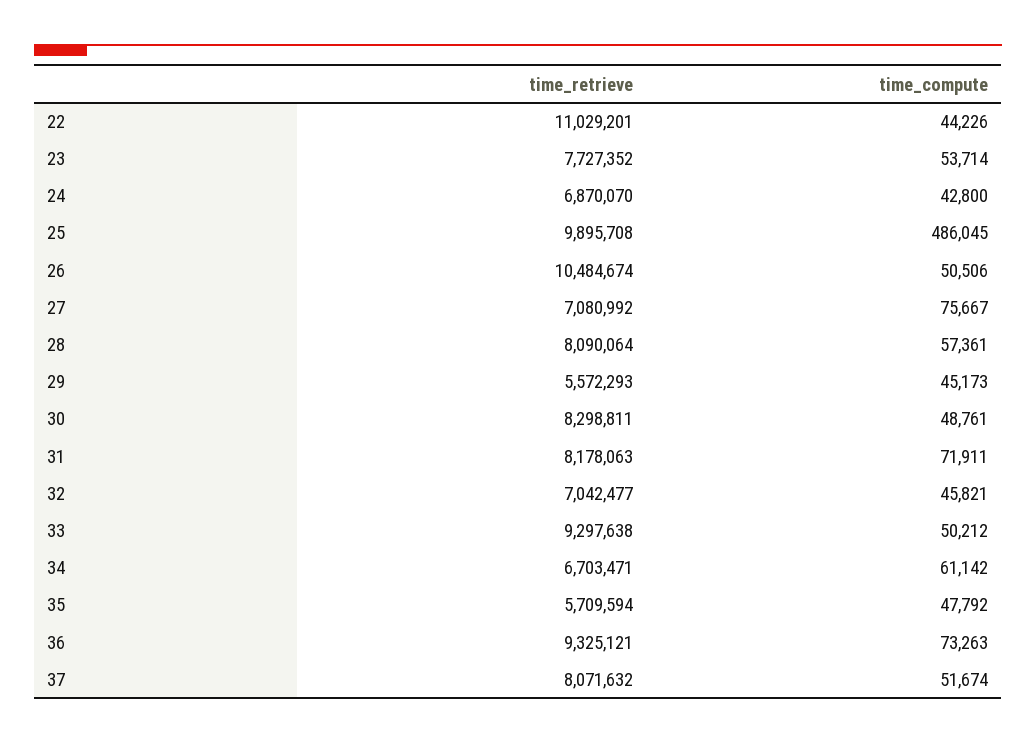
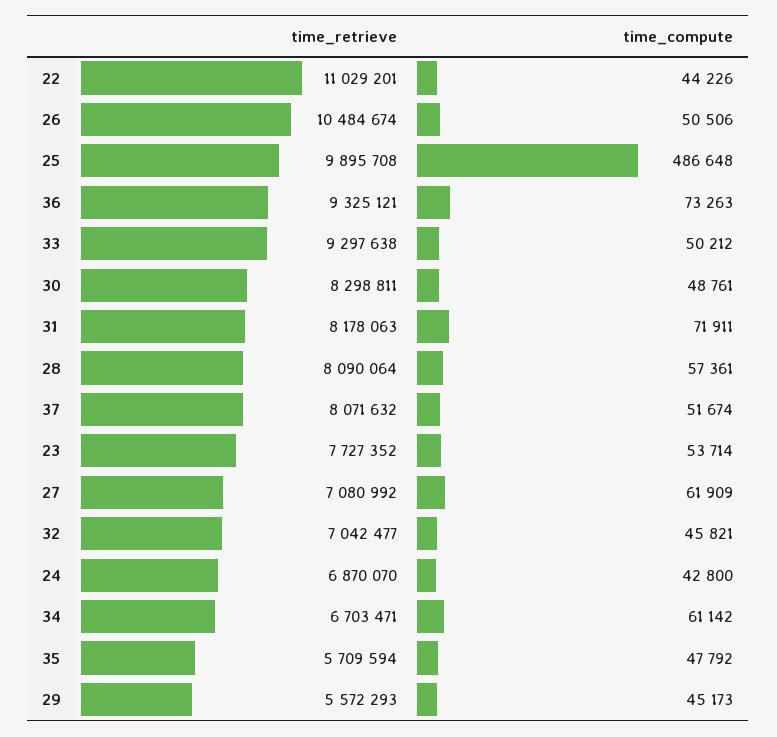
  {
    "time_retrieve": {
      "22": 11029201,
      "23": 7727352,
      "24": 6870070,
      "25": 9895708,
      "26": 10484674,
      "27": 7080992,
      "28": 8090064,
      "29": 5572293,
      "30": 8298811,
      "31": 8178063,
      "32": 7042477,
      "33": 9297638,
      "34": 6703471,
      "35": 5709594,
      "36": 9325121,
      "37": 8071632
    },
    "time_compute": {
      "22": 44226,
      "23": 53714,
      "24": 42800,
-     "25": 486045,
+     "25": 486648,
      "26": 50506,
-     "27": 75667,
+     "27": 61909,
      "28": 57361,
      "29": 45173,
      "30": 48761,
      "31": 71911,
      "32": 45821,
      "33": 50212,
      "34": 61142,
      "35": 47792,
      "36": 73263,
      "37": 51674
    }
  }

